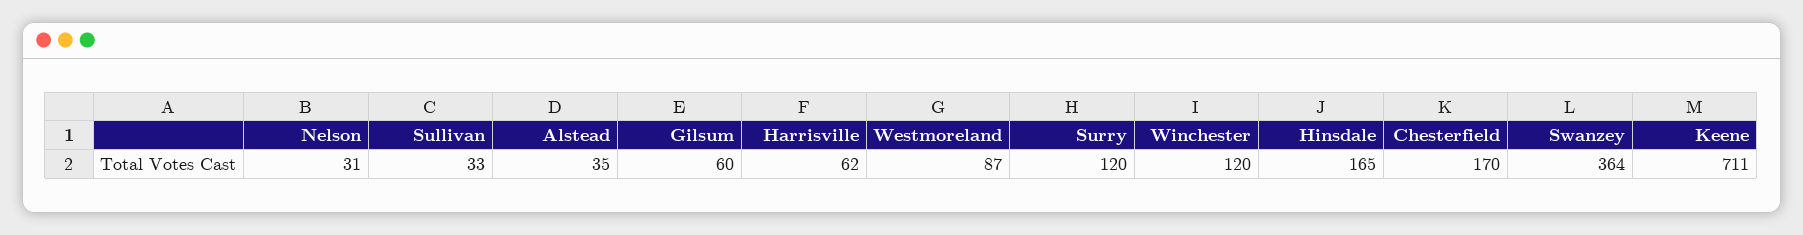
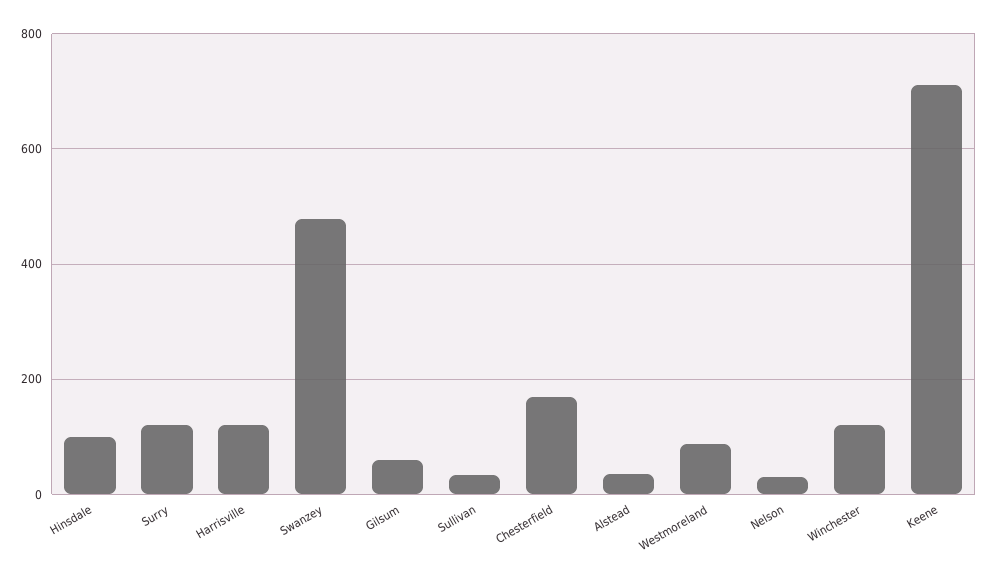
  {
    "Nelson": 31,
    "Sullivan": 33,
    "Alstead": 35,
    "Gilsum": 60,
-   "Harrisville": 62,
+   "Harrisville": 120,
    "Westmoreland": 87,
    "Surry": 120,
    "Winchester": 120,
-   "Hinsdale": 165,
+   "Hinsdale": 100,
    "Chesterfield": 170,
-   "Swanzey": 364,
+   "Swanzey": 480,
    "Keene": 711
  }

